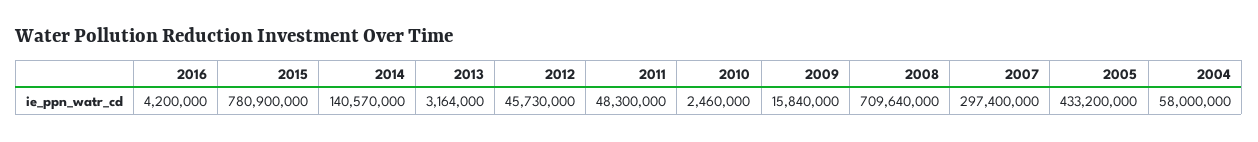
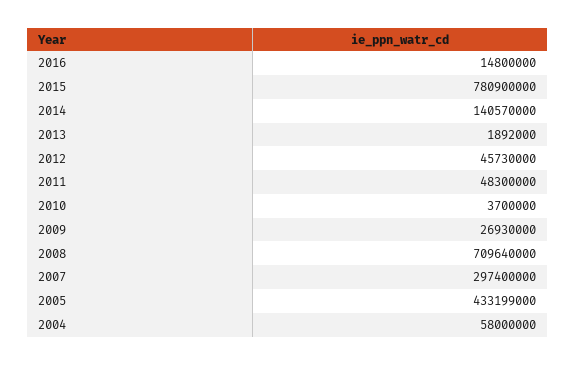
  {
-   "2016": 4200000,
+   "2016": 14800000,
    "2015": 780900000,
    "2014": 140570000,
-   "2013": 3164000,
+   "2013": 1892000,
    "2012": 45730000,
    "2011": 48300000,
-   "2010": 2460000,
+   "2010": 3700000,
-   "2009": 15840000,
+   "2009": 26930000,
    "2008": 709640000,
    "2007": 297400000,
-   "2005": 433200000,
+   "2005": 433199000,
    "2004": 58000000
  }

